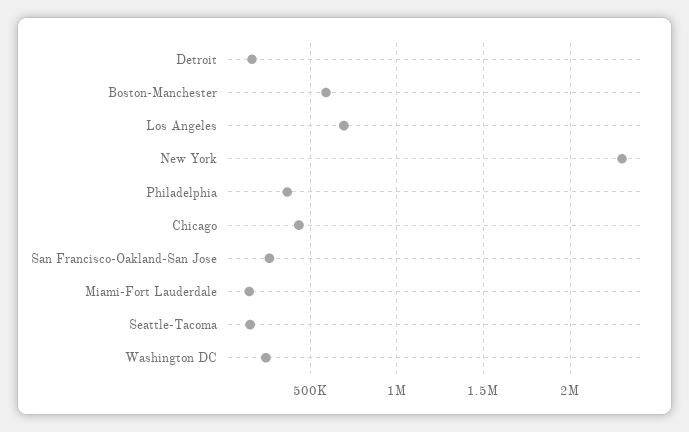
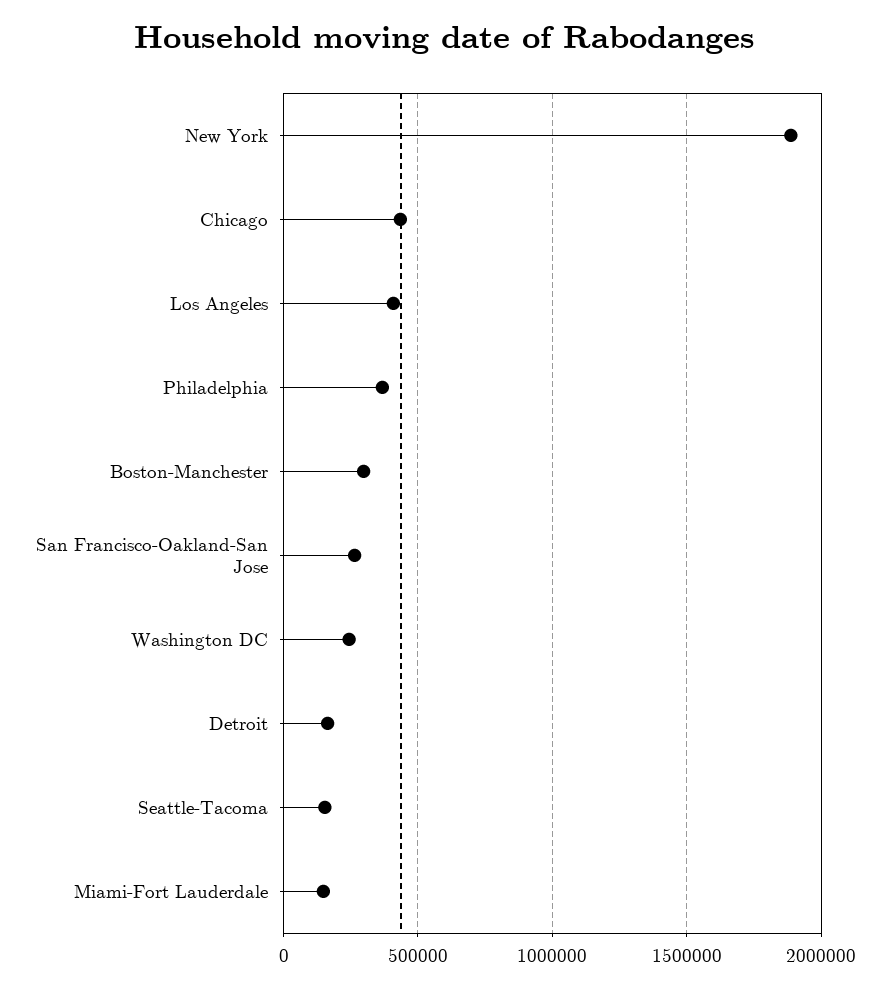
  {
    "Detroit": 150000,
-   "Boston-Manchester": 600000,
+   "Boston-Manchester": 300000,
-   "Los Angeles": 700000,
+   "Los Angeles": 400000,
-   "New York": 2300000,
+   "New York": 1900000,
    "Philadelphia": 350000,
    "Chicago": 450000,
    "San Francisco-Oakland-San Jose": 250000,
    "Miami-Fort Lauderdale": 150000,
    "Seattle-Tacoma": 150000,
    "Washington DC": 250000
  }

